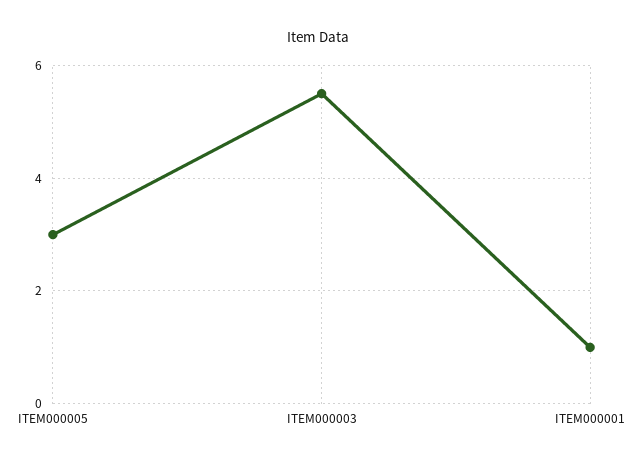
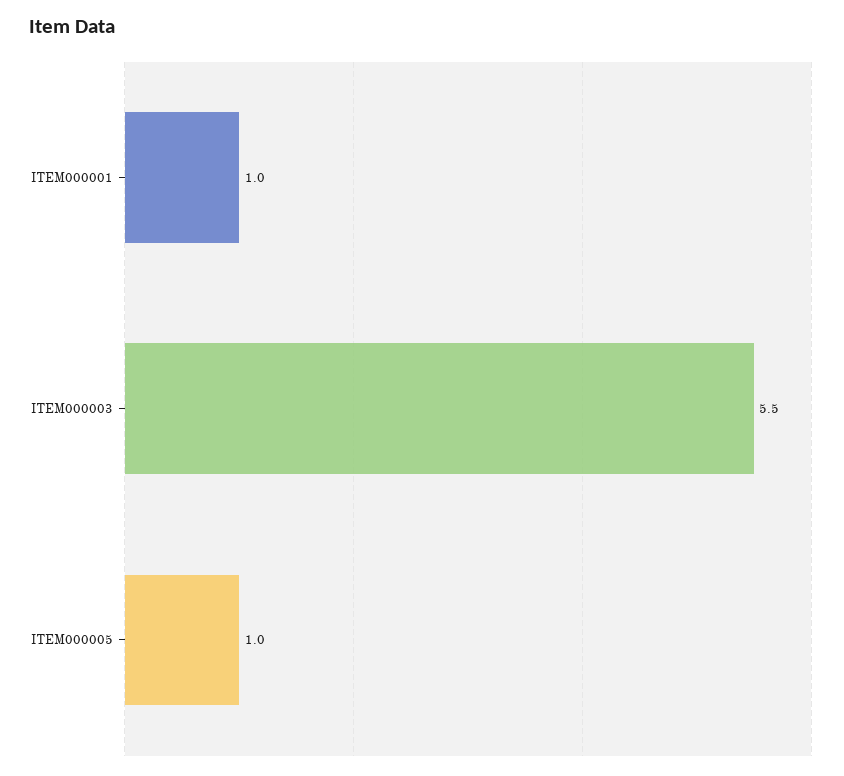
  {
-   "ITEM000005": 3,
+   "ITEM000005": 1,
    "ITEM000003": 5.5,
    "ITEM000001": 1
  }

